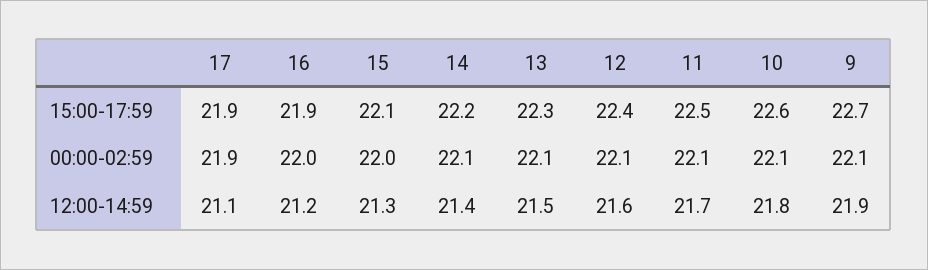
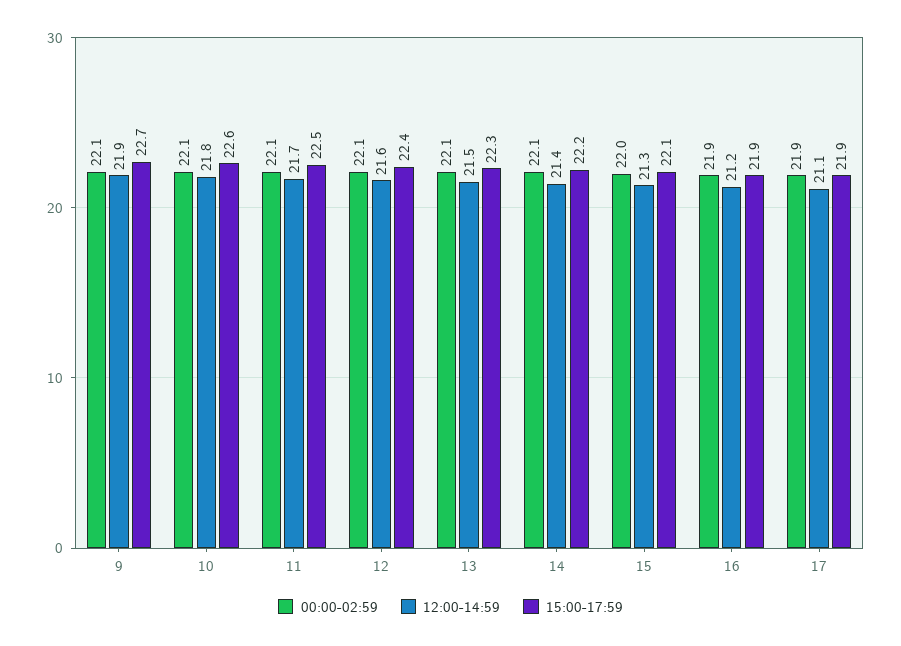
  {
    "15:00-17:59": {
      "17": 21.9,
      "16": 21.9,
      "15": 22.1,
      "14": 22.2,
      "13": 22.3,
      "12": 22.4,
      "11": 22.5,
      "10": 22.6,
      "9": 22.7
    },
    "00:00-02:59": {
      "17": 21.9,
-     "16": 22,
+     "16": 21.9,
      "15": 22,
      "14": 22.1,
      "13": 22.1,
      "12": 22.1,
      "11": 22.1,
      "10": 22.1,
      "9": 22.1
    },
    "12:00-14:59": {
      "17": 21.1,
      "16": 21.2,
      "15": 21.3,
      "14": 21.4,
      "13": 21.5,
      "12": 21.6,
      "11": 21.7,
      "10": 21.8,
      "9": 21.9
    }
  }

